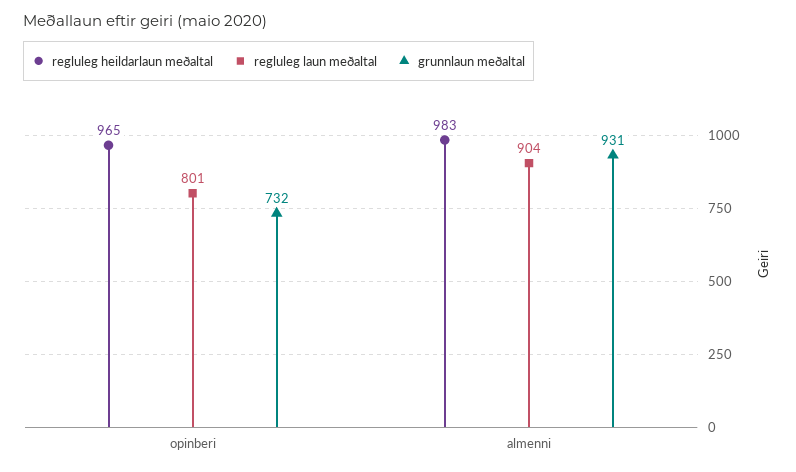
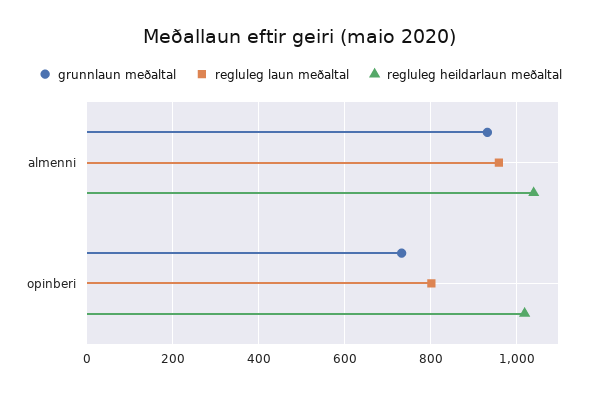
  {
    "regluleg heildarlaun meðaltal": {
-     "opinberi": 965,
+     "opinberi": 1020,
-     "almenni": 983
+     "almenni": 1040
    },
    "regluleg laun meðaltal": {
      "opinberi": 801,
-     "almenni": 904
+     "almenni": 960
    },
    "grunnlaun meðaltal": {
      "opinberi": 732,
      "almenni": 931
    }
  }

